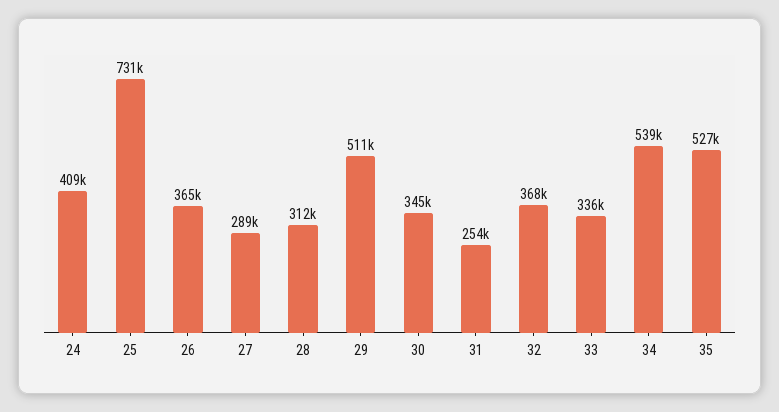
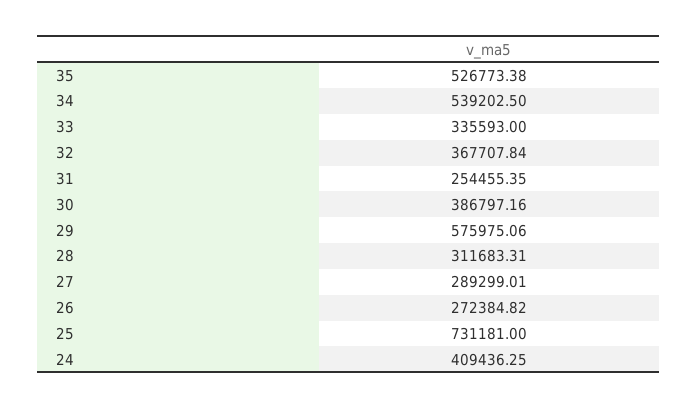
  {
    "24": 409436.25,
    "25": 731181,
-   "26": 365000,
+   "26": 272384.82,
    "27": 289299.01,
    "28": 311683.31,
-   "29": 511000,
+   "29": 575975.06,
-   "30": 345000,
+   "30": 386797.16,
    "31": 254455.35,
    "32": 367707.84,
    "33": 335593,
    "34": 539202.5,
    "35": 526773.38
  }

